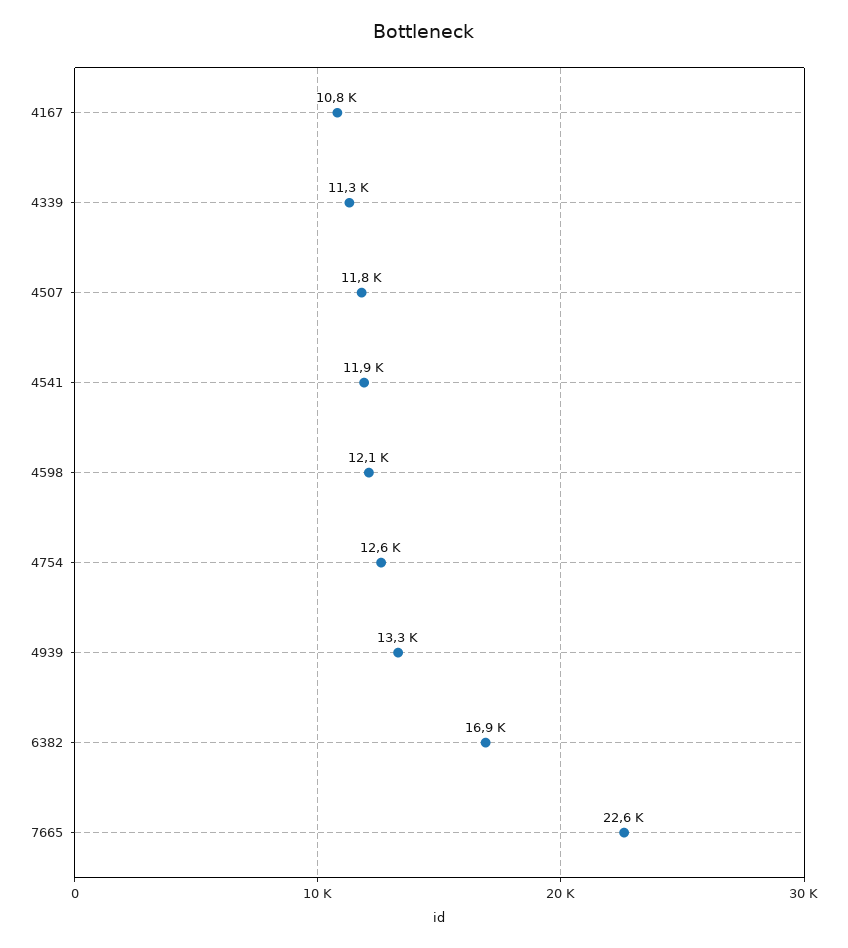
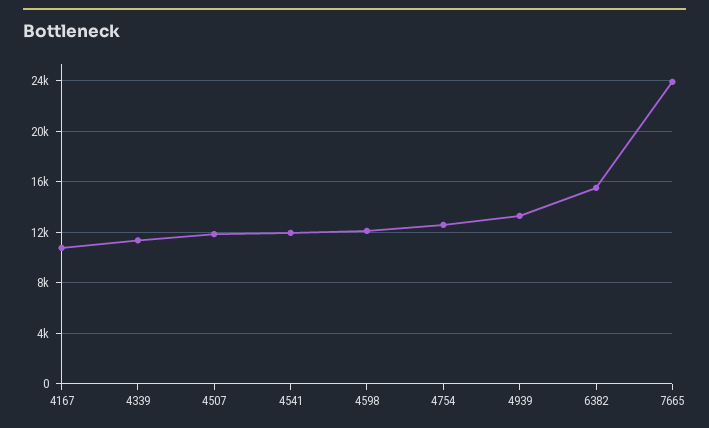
  {
    "4167": 10800,
    "4339": 11300,
    "4507": 11800,
    "4541": 11900,
    "4598": 12100,
    "4754": 12600,
    "4939": 13300,
-   "6382": 16900,
+   "6382": 15500,
-   "7665": 22600
+   "7665": 24000
  }

